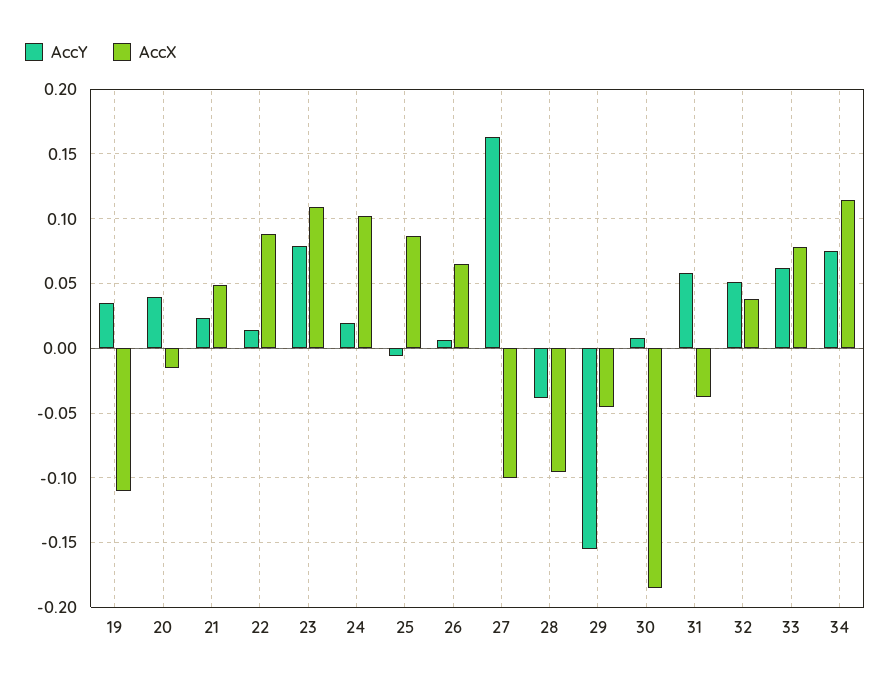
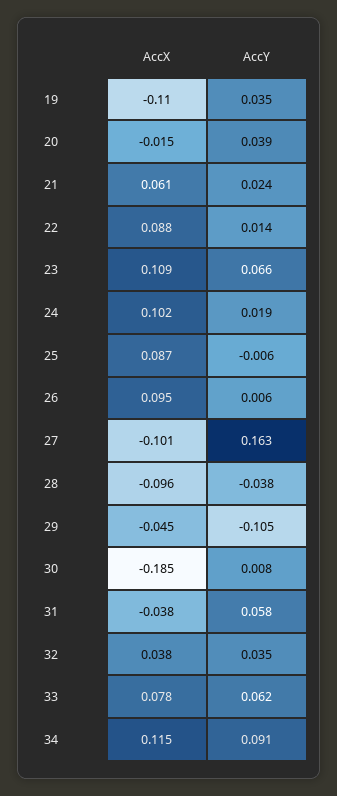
  {
    "AccY": {
      "19": 0.035,
      "20": 0.039,
      "21": 0.024,
      "22": 0.014,
-     "23": 0.08,
+     "23": 0.066,
      "24": 0.019,
      "25": -0.006,
      "26": 0.006,
      "27": 0.163,
      "28": -0.038,
-     "29": -0.155,
+     "29": -0.105,
      "30": 0.008,
      "31": 0.058,
-     "32": 0.05,
+     "32": 0.035,
      "33": 0.062,
-     "34": 0.075
+     "34": 0.091
    },
    "AccX": {
      "19": -0.11,
      "20": -0.015,
-     "21": 0.05,
+     "21": 0.061,
      "22": 0.088,
      "23": 0.109,
      "24": 0.102,
      "25": 0.087,
-     "26": 0.065,
+     "26": 0.095,
      "27": -0.101,
      "28": -0.096,
      "29": -0.045,
      "30": -0.185,
      "31": -0.038,
      "32": 0.038,
      "33": 0.078,
      "34": 0.115
    }
  }

